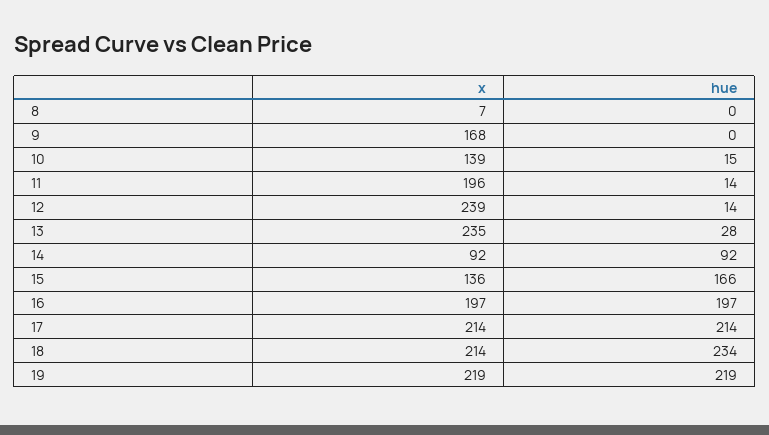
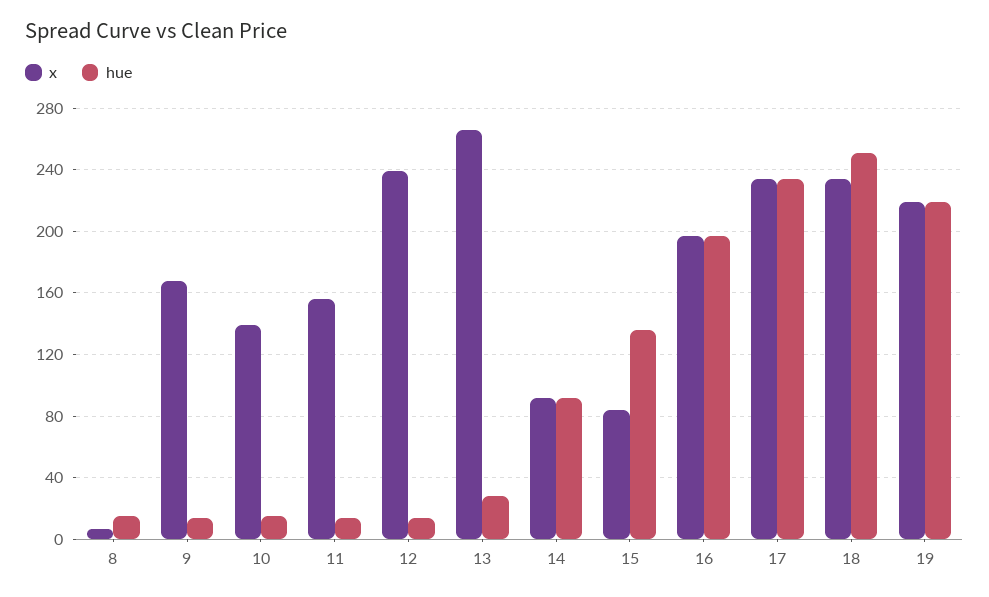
  {
    "x": {
      "8": 7,
      "9": 168,
      "10": 139,
-     "11": 196,
+     "11": 155,
      "12": 239,
-     "13": 235,
+     "13": 265,
      "14": 92,
-     "15": 136,
+     "15": 85,
      "16": 197,
-     "17": 214,
+     "17": 235,
-     "18": 214,
+     "18": 235,
      "19": 219
    },
    "hue": {
-     "8": 0,
+     "8": 15,
-     "9": 0,
+     "9": 15,
      "10": 15,
      "11": 14,
      "12": 14,
      "13": 28,
      "14": 92,
-     "15": 166,
+     "15": 135,
      "16": 197,
-     "17": 214,
+     "17": 235,
-     "18": 234,
+     "18": 250,
      "19": 219
    }
  }

